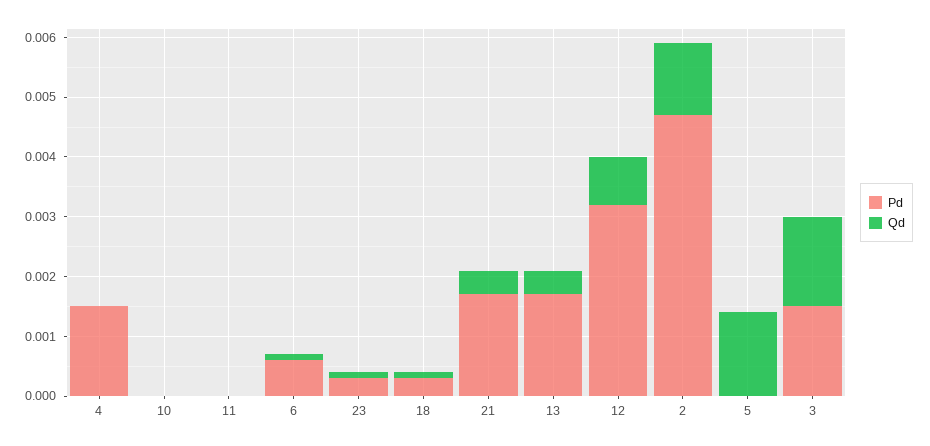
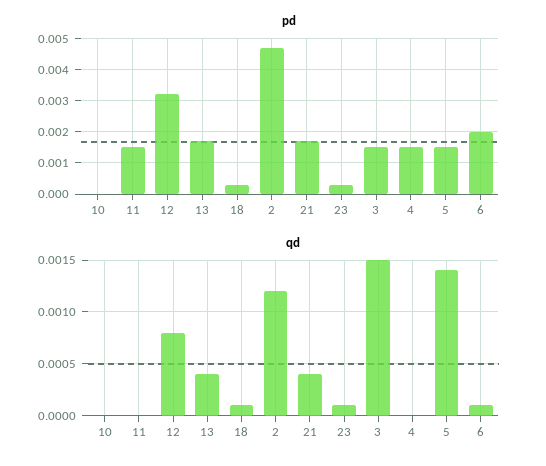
  {
    "Pd": {
      "4": 0.0015,
      "10": 0,
-     "11": 0,
+     "11": 0.0015,
-     "6": 0.0005,
+     "6": 0.002,
      "23": 0.0005,
      "18": 0.0005,
      "21": 0.0015,
      "13": 0.0015,
      "12": 0.003,
      "2": 0.0045,
-     "5": 0,
+     "5": 0.0015,
      "3": 0.0015
    },
    "Qd": {
      "4": 0,
      "10": 0,
      "11": 0,
      "6": 0.0001,
      "23": 0.0001,
      "18": 0.0001,
      "21": 0.0004,
      "13": 0.0004,
      "12": 0.0008,
      "2": 0.0012,
      "5": 0.0014,
      "3": 0.0015
    }
  }

